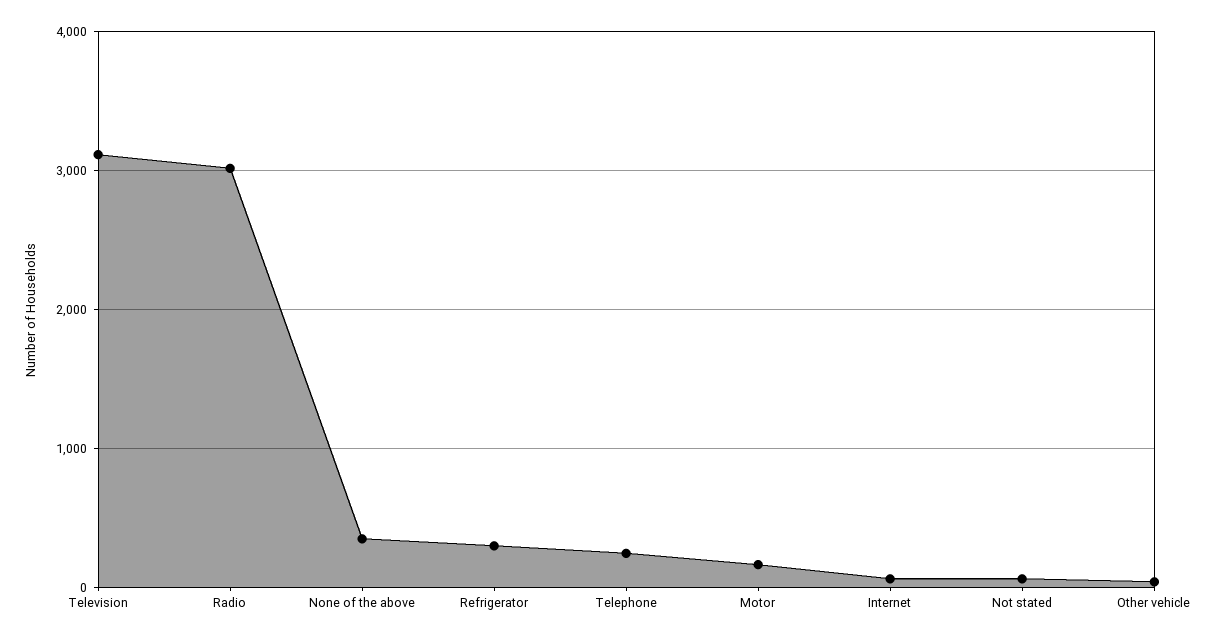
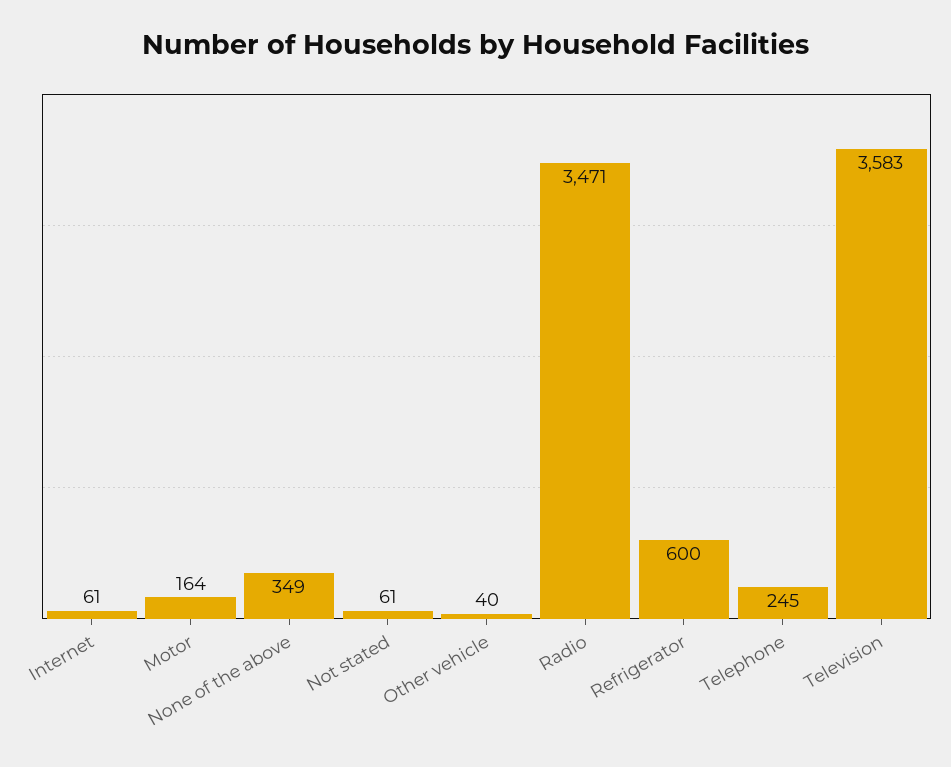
  {
-   "Television": 3100,
+   "Television": 3583,
-   "Radio": 3000,
+   "Radio": 3471,
    "None of the above": 349,
-   "Refrigerator": 300,
+   "Refrigerator": 600,
    "Telephone": 245,
    "Motor": 164,
    "Internet": 61,
    "Not stated": 61,
    "Other vehicle": 40
  }

